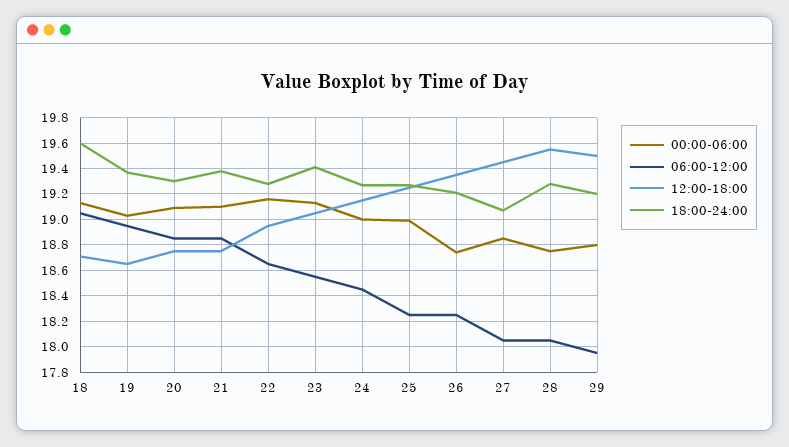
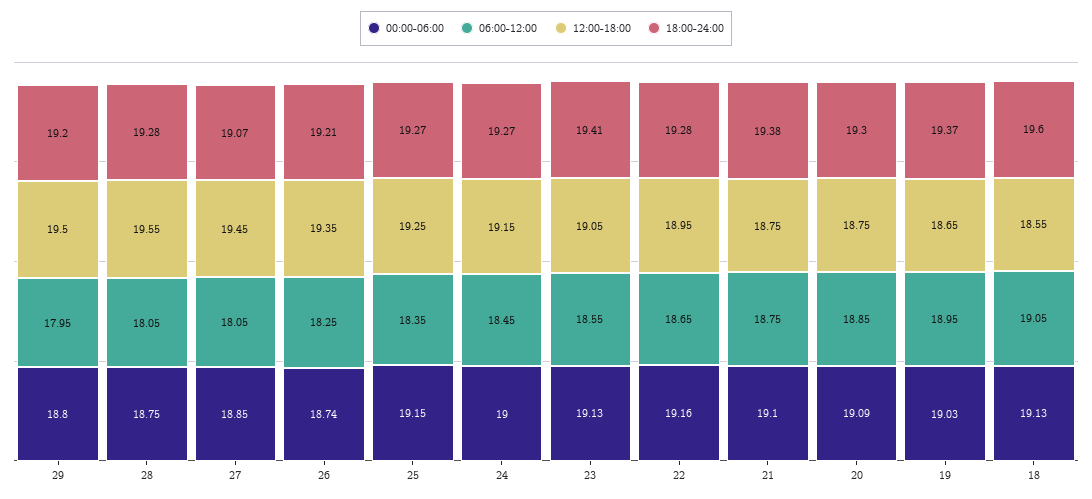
  {
    "00:00-06:00": {
      "18": 19.13,
      "19": 19.03,
      "20": 19.09,
      "21": 19.1,
      "22": 19.16,
      "23": 19.13,
      "24": 19,
-     "25": 19,
+     "25": 19.15,
      "26": 18.74,
      "27": 18.85,
      "28": 18.75,
      "29": 18.8
    },
    "06:00-12:00": {
      "18": 19.05,
      "19": 18.95,
      "20": 18.85,
-     "21": 18.85,
+     "21": 18.75,
      "22": 18.65,
      "23": 18.55,
      "24": 18.45,
-     "25": 18.25,
+     "25": 18.35,
      "26": 18.25,
      "27": 18.05,
      "28": 18.05,
      "29": 17.95
    },
    "12:00-18:00": {
-     "18": 18.7,
+     "18": 18.55,
      "19": 18.65,
      "20": 18.75,
      "21": 18.75,
      "22": 18.95,
      "23": 19.05,
      "24": 19.15,
      "25": 19.25,
      "26": 19.35,
      "27": 19.45,
      "28": 19.55,
      "29": 19.5
    },
    "18:00-24:00": {
      "18": 19.6,
      "19": 19.37,
      "20": 19.3,
      "21": 19.38,
      "22": 19.28,
      "23": 19.41,
      "24": 19.27,
      "25": 19.27,
      "26": 19.21,
      "27": 19.07,
      "28": 19.28,
      "29": 19.2
    }
  }

